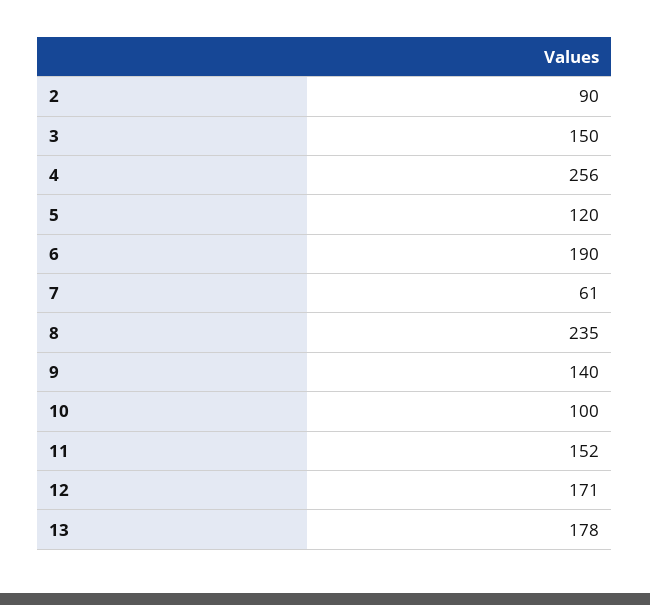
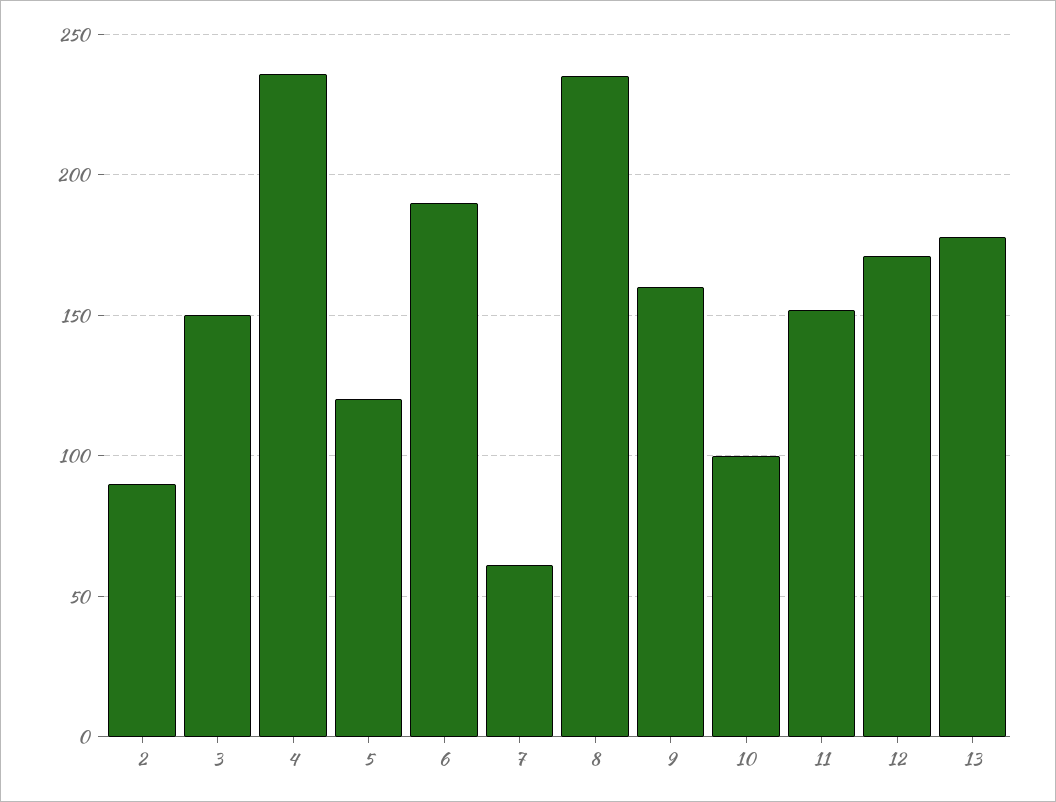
  {
    "2": 90,
    "3": 150,
-   "4": 256,
+   "4": 235,
    "5": 120,
    "6": 190,
    "7": 61,
    "8": 235,
-   "9": 140,
+   "9": 160,
    "10": 100,
    "11": 152,
    "12": 171,
    "13": 178
  }

